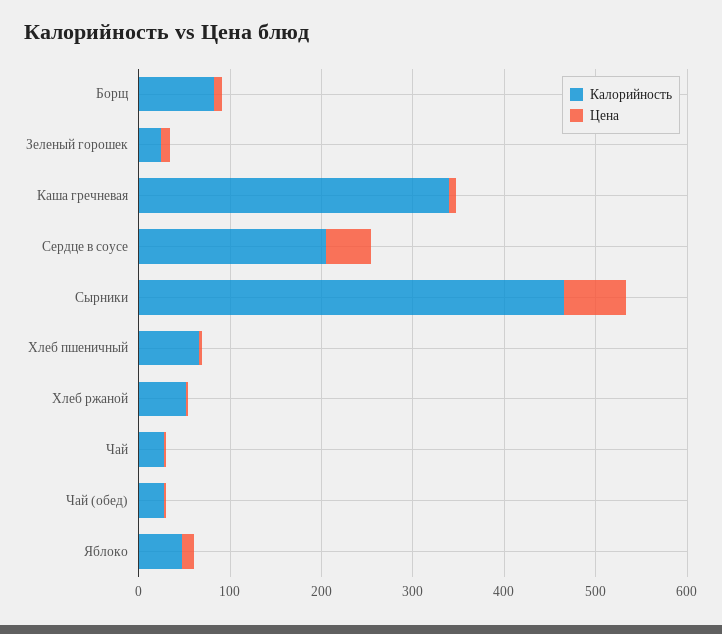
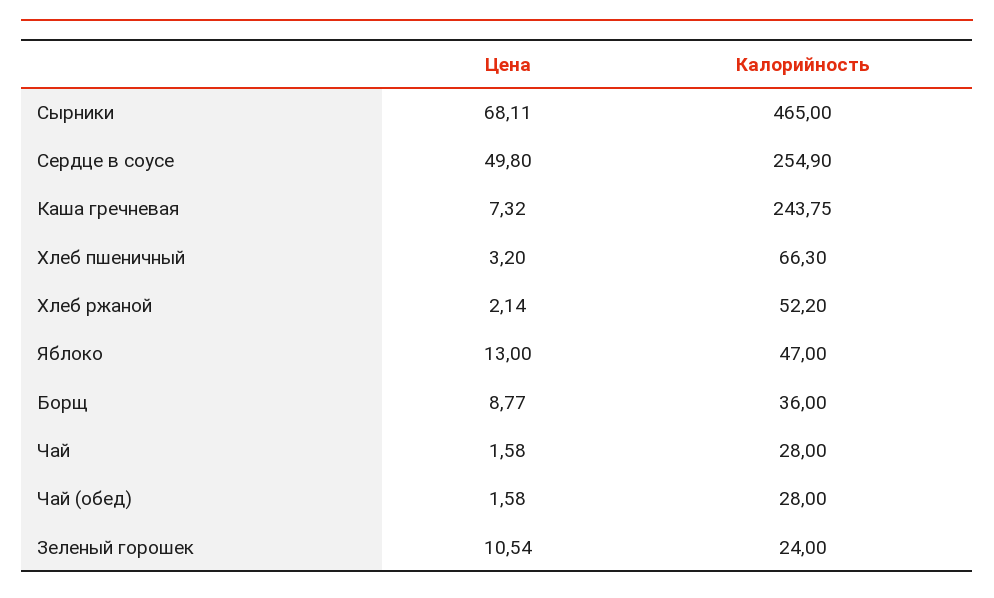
  {
    "Калорийность": {
-     "Борщ": 80,
+     "Борщ": 36,
      "Зеленый горошек": 24,
-     "Каша гречневая": 340,
+     "Каша гречневая": 243.75,
-     "Сердце в соусе": 200,
+     "Сердце в соусе": 254.9,
      "Сырники": 465,
      "Хлеб пшеничный": 66.3,
      "Хлеб ржаной": 52.2,
      "Чай": 28,
      "Чай (обед)": 28,
      "Яблоко": 47
    },
    "Цена": {
      "Борщ": 8.77,
      "Зеленый горошек": 10.54,
      "Каша гречневая": 7.32,
      "Сердце в соусе": 49.8,
      "Сырники": 68.11,
      "Хлеб пшеничный": 3.2,
      "Хлеб ржаной": 2.14,
      "Чай": 1.58,
      "Чай (обед)": 1.58,
      "Яблоко": 13
    }
  }

